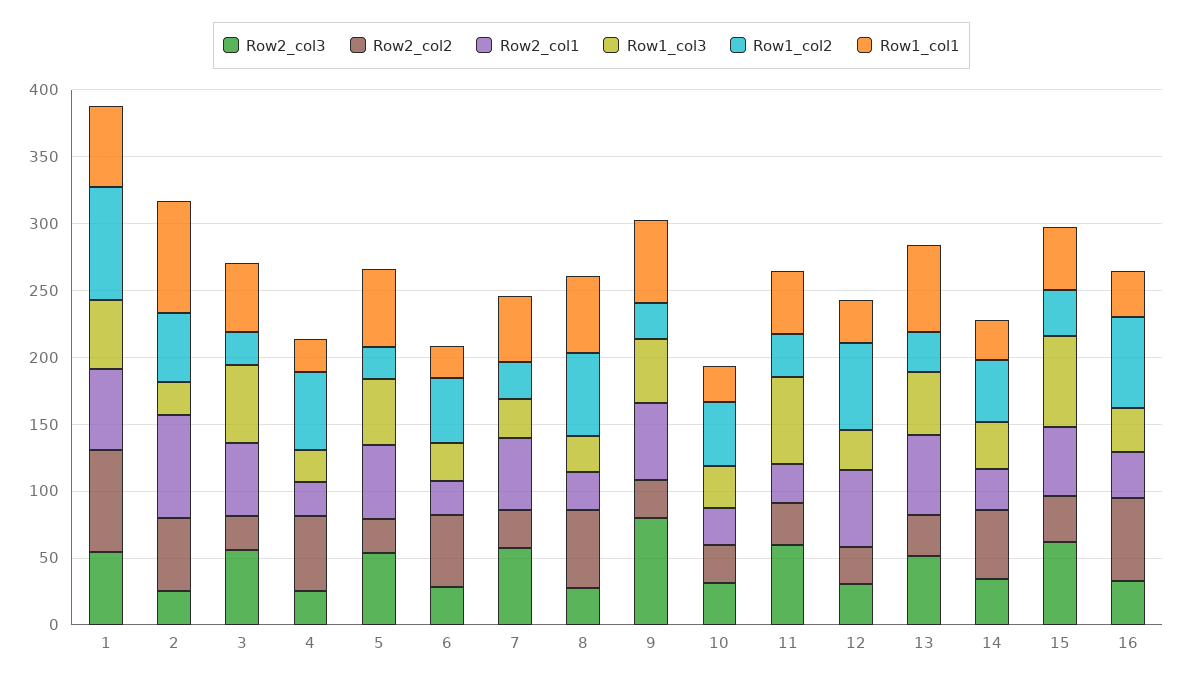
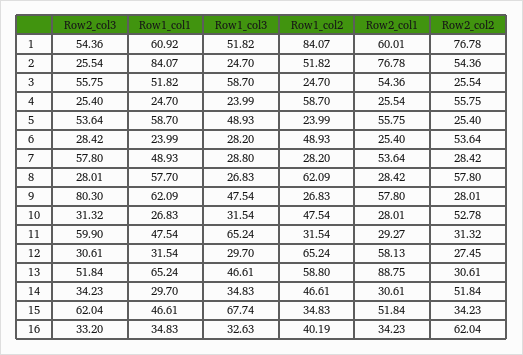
  {
    "Row2_col3": {
      "1": 54.36,
      "2": 25.54,
      "3": 55.75,
      "4": 25.4,
      "5": 53.64,
      "6": 28.42,
      "7": 57.8,
      "8": 28.01,
      "9": 80.3,
      "10": 31.32,
      "11": 59.9,
      "12": 30.61,
      "13": 51.84,
      "14": 34.23,
      "15": 62.04,
      "16": 33.2
    },
    "Row2_col2": {
      "1": 76.78,
      "2": 54.36,
      "3": 25.54,
      "4": 55.75,
      "5": 25.4,
      "6": 53.64,
      "7": 28.42,
      "8": 57.8,
      "9": 28.01,
-     "10": 30,
+     "10": 52.78,
      "11": 31.32,
      "12": 27.45,
      "13": 30.61,
      "14": 51.84,
      "15": 34.23,
      "16": 62.04
    },
    "Row2_col1": {
      "1": 60.01,
      "2": 76.78,
      "3": 54.36,
      "4": 25.54,
      "5": 55.75,
      "6": 25.4,
      "7": 53.64,
      "8": 28.42,
      "9": 57.8,
      "10": 28.01,
      "11": 29.27,
      "12": 58.13,
-     "13": 60,
+     "13": 88.75,
      "14": 30.61,
      "15": 51.84,
      "16": 34.23
    },
    "Row1_col3": {
      "1": 51.82,
      "2": 24.7,
      "3": 58.7,
      "4": 23.99,
      "5": 48.93,
      "6": 28.2,
      "7": 28.8,
      "8": 26.83,
      "9": 47.54,
      "10": 31.54,
      "11": 65.24,
      "12": 29.7,
      "13": 46.61,
      "14": 34.83,
      "15": 67.74,
      "16": 32.63
    },
    "Row1_col2": {
      "1": 84.07,
      "2": 51.82,
      "3": 24.7,
      "4": 58.7,
      "5": 23.99,
      "6": 48.93,
      "7": 28.2,
      "8": 62.09,
      "9": 26.83,
      "10": 47.54,
      "11": 31.54,
      "12": 65.24,
-     "13": 30,
+     "13": 58.8,
      "14": 46.61,
      "15": 34.83,
-     "16": 70
+     "16": 40.19
    },
    "Row1_col1": {
      "1": 60.92,
      "2": 84.07,
      "3": 51.82,
      "4": 24.7,
      "5": 58.7,
      "6": 23.99,
      "7": 48.93,
      "8": 57.7,
      "9": 62.09,
      "10": 26.83,
      "11": 47.54,
      "12": 31.54,
      "13": 65.24,
      "14": 29.7,
      "15": 46.61,
      "16": 34.83
    }
  }

